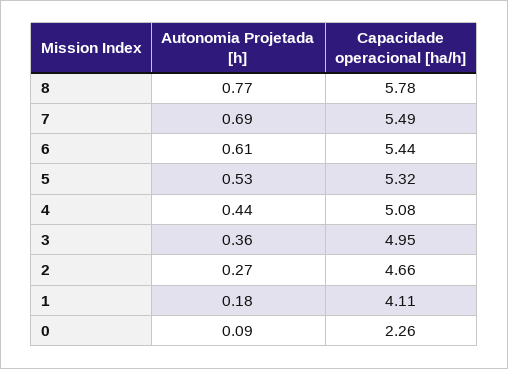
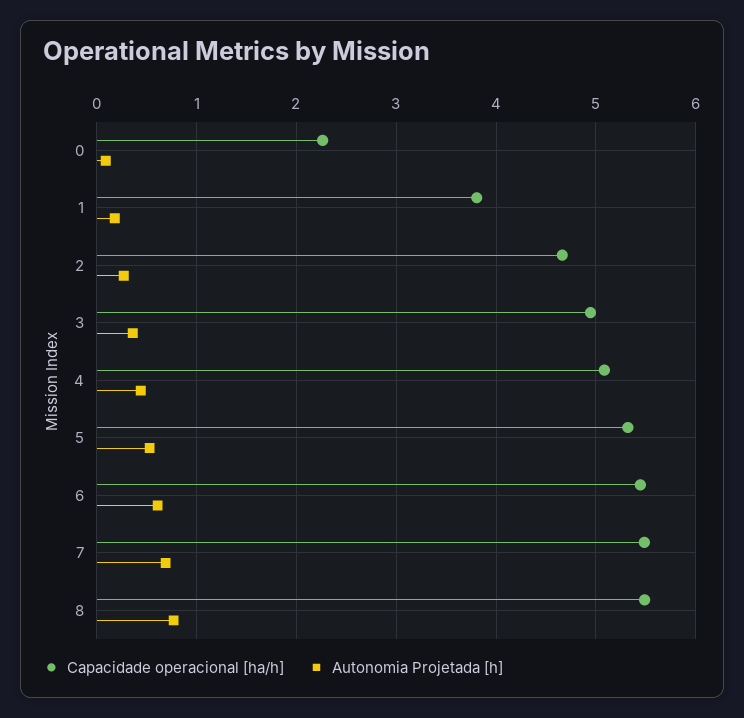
  {
    "Autonomia Projetada [h]": {
      "8": 0.77,
      "7": 0.69,
      "6": 0.61,
      "5": 0.53,
      "4": 0.44,
      "3": 0.36,
      "2": 0.27,
      "1": 0.18,
      "0": 0.09
    },
    "Capacidade operacional [ha/h]": {
-     "8": 5.78,
+     "8": 5.5,
      "7": 5.49,
      "6": 5.44,
      "5": 5.32,
      "4": 5.08,
      "3": 4.95,
      "2": 4.66,
-     "1": 4.11,
+     "1": 3.8,
      "0": 2.26
    }
  }

